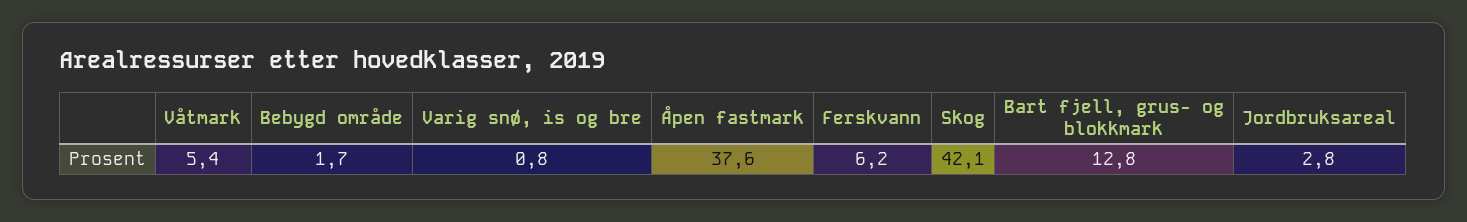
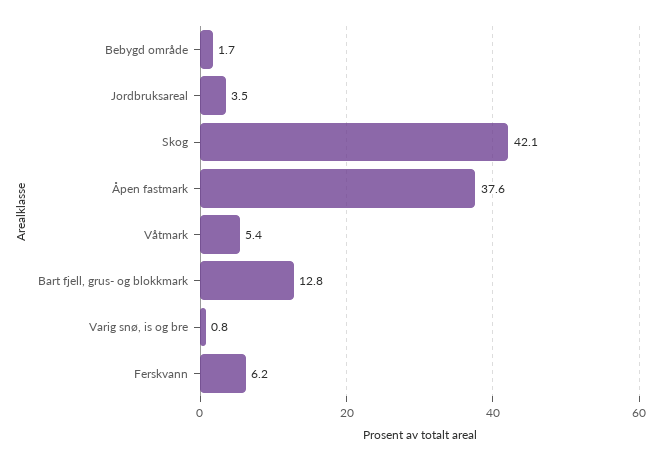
  {
    "Våtmark": 5.4,
    "Bebygd område": 1.7,
    "Varig snø, is og bre": 0.8,
    "Åpen fastmark": 37.6,
    "Ferskvann": 6.2,
    "Skog": 42.1,
    "Bart fjell, grus- og blokkmark": 12.8,
-   "Jordbruksareal": 2.8
+   "Jordbruksareal": 3.5
  }

